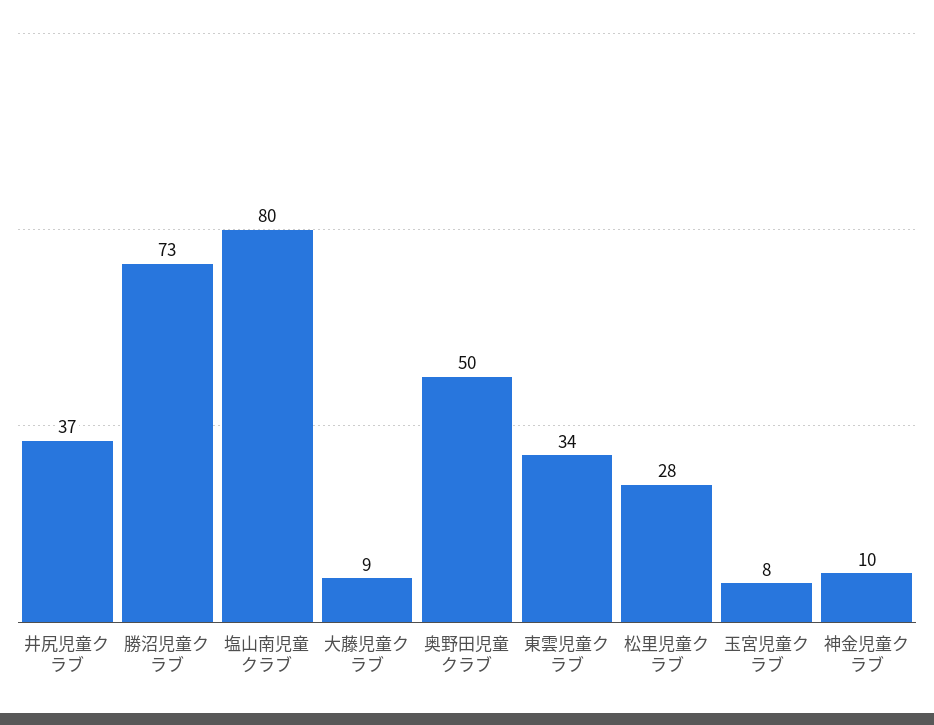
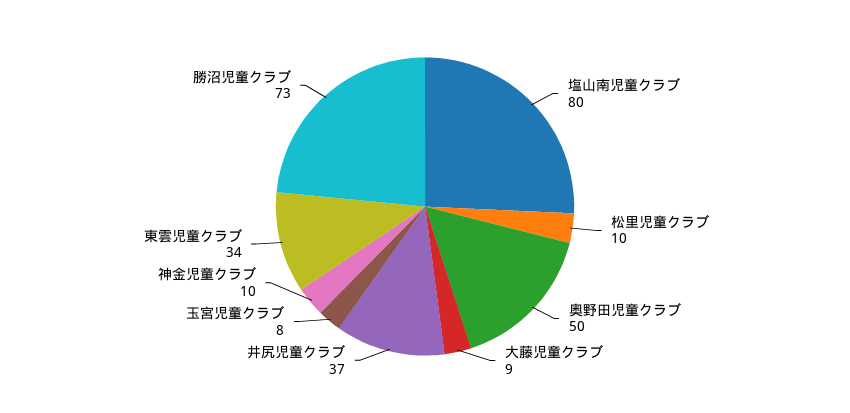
  {
    "井尻児童クラブ": 37,
    "勝沼児童クラブ": 73,
    "塩山南児童クラブ": 80,
    "大藤児童クラブ": 9,
    "奥野田児童クラブ": 50,
    "東雲児童クラブ": 34,
-   "松里児童クラブ": 28,
+   "松里児童クラブ": 10,
    "玉宮児童クラブ": 8,
    "神金児童クラブ": 10
  }

